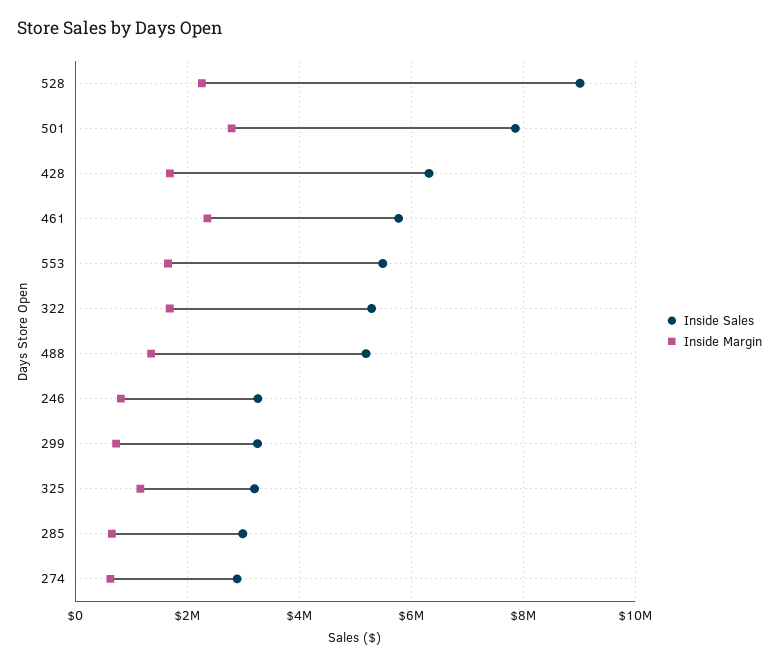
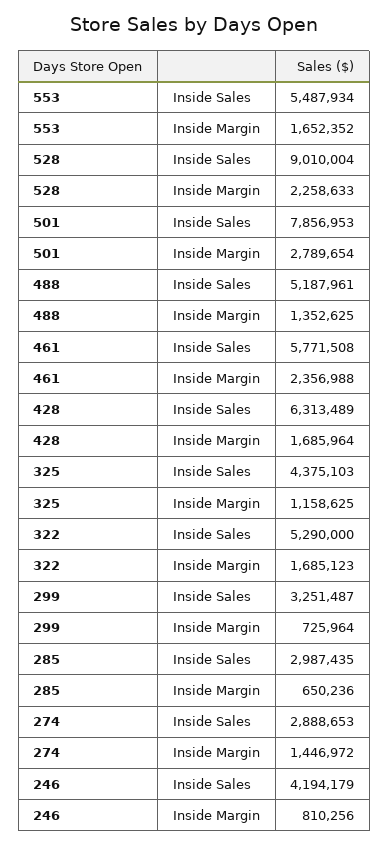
  {
    "Inside Sales": {
      "528": 9010004,
      "501": 7856953,
      "428": 6313489,
      "461": 5771508,
      "553": 5487934,
      "322": 5290000,
      "488": 5187961,
-     "246": 3200000,
+     "246": 4194179,
      "299": 3251487,
-     "325": 3200000,
+     "325": 4375103,
      "285": 2987435,
      "274": 2888653
    },
    "Inside Margin": {
      "528": 2258633,
      "501": 2789654,
      "428": 1685964,
      "461": 2356988,
      "553": 1652352,
      "322": 1685123,
      "488": 1352625,
      "246": 810256,
      "299": 725964,
      "325": 1158625,
      "285": 650236,
-     "274": 600000
+     "274": 1446972
    }
  }

